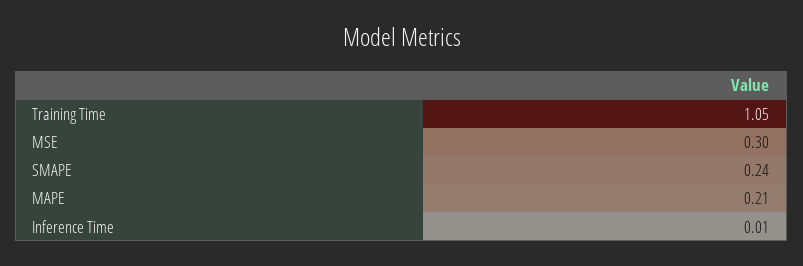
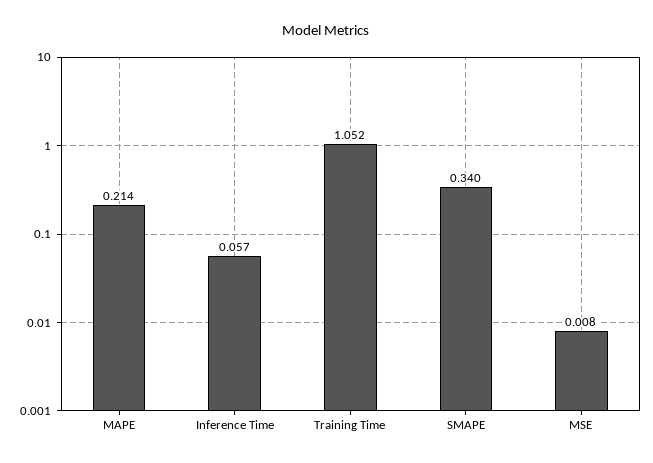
  {
    "Training Time": 1.052,
-   "MSE": 0.3,
+   "MSE": 0.008,
-   "SMAPE": 0.24,
+   "SMAPE": 0.34,
    "MAPE": 0.214,
-   "Inference Time": 0.01
+   "Inference Time": 0.057
  }

